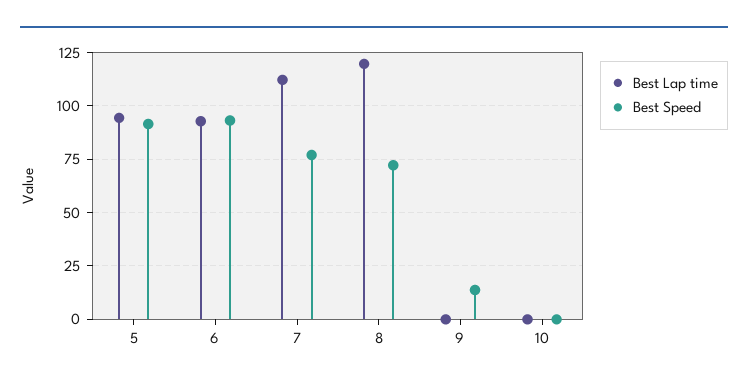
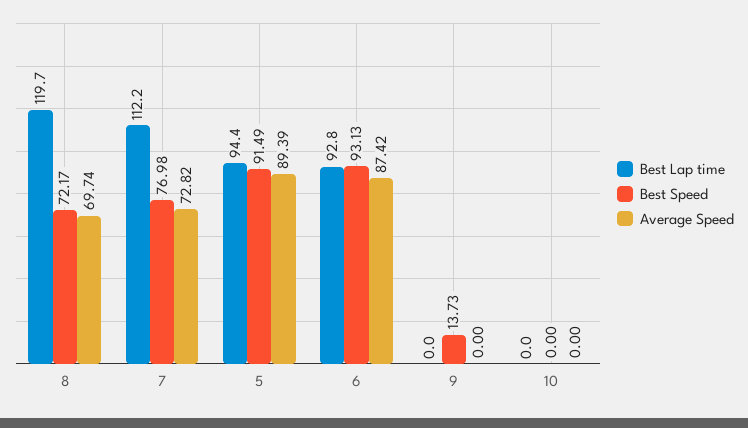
  {
    "Best Lap time": {
      "5": 94.4,
      "6": 92.8,
      "7": 112.2,
      "8": 119.7,
      "9": 0,
      "10": 0
    },
    "Best Speed": {
      "5": 91.49,
      "6": 93.13,
      "7": 76.98,
      "8": 72.17,
      "9": 13.73,
      "10": 0
-   }
+   },
+   "Average Speed": {
+     "8": 69.74,
+     "7": 72.82,
+     "5": 89.39,
+     "6": 87.42,
+     "9": 0,
+     "10": 0
+   }
  }

